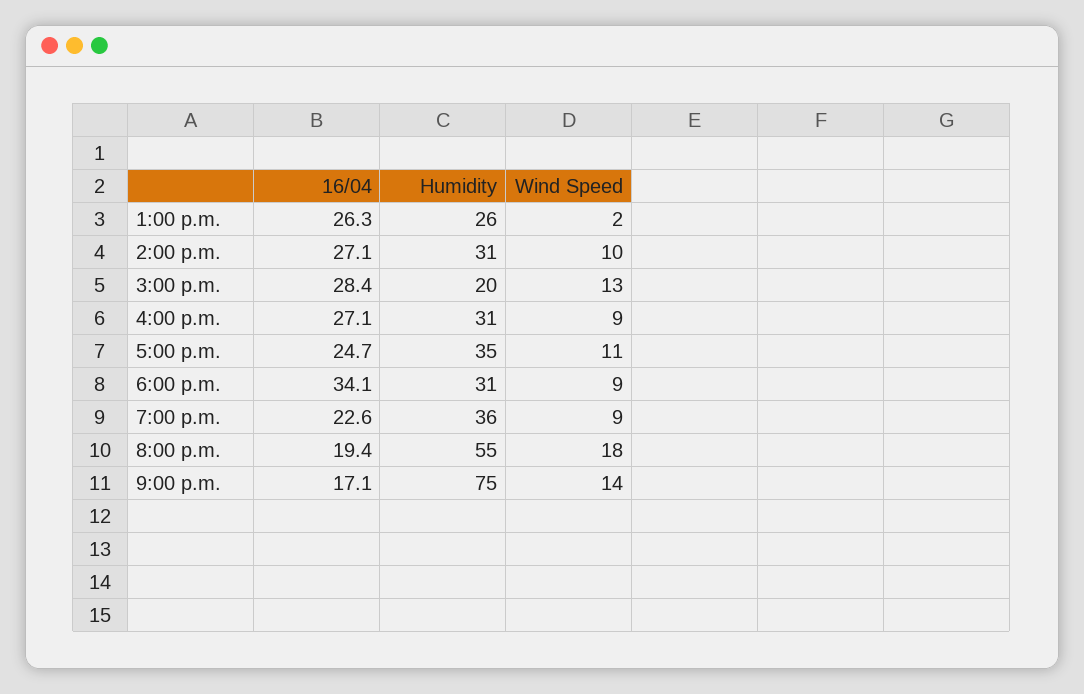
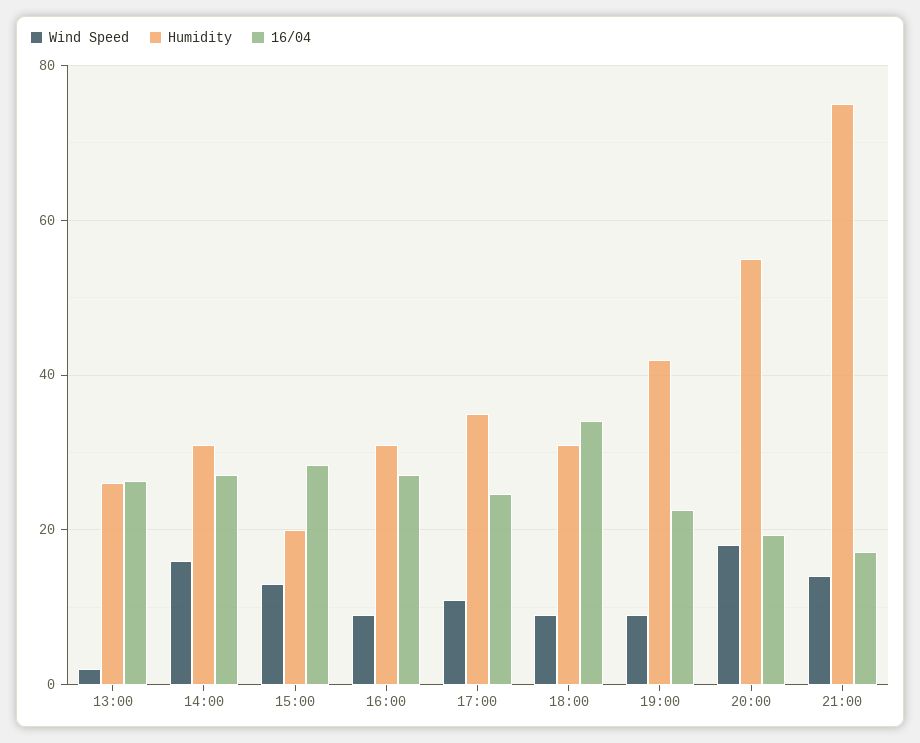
  {
    "16/04": {
      "1:00 p.m.": 26.3,
      "2:00 p.m.": 27.1,
      "3:00 p.m.": 28.4,
      "4:00 p.m.": 27.1,
      "5:00 p.m.": 24.7,
      "6:00 p.m.": 34.1,
      "7:00 p.m.": 22.6,
      "8:00 p.m.": 19.4,
      "9:00 p.m.": 17.1
    },
    "Humidity": {
      "1:00 p.m.": 26,
      "2:00 p.m.": 31,
      "3:00 p.m.": 20,
      "4:00 p.m.": 31,
      "5:00 p.m.": 35,
      "6:00 p.m.": 31,
-     "7:00 p.m.": 36,
+     "7:00 p.m.": 42,
      "8:00 p.m.": 55,
      "9:00 p.m.": 75
    },
    "Wind Speed": {
      "1:00 p.m.": 2,
-     "2:00 p.m.": 10,
+     "2:00 p.m.": 16,
      "3:00 p.m.": 13,
      "4:00 p.m.": 9,
      "5:00 p.m.": 11,
      "6:00 p.m.": 9,
      "7:00 p.m.": 9,
      "8:00 p.m.": 18,
      "9:00 p.m.": 14
    }
  }

